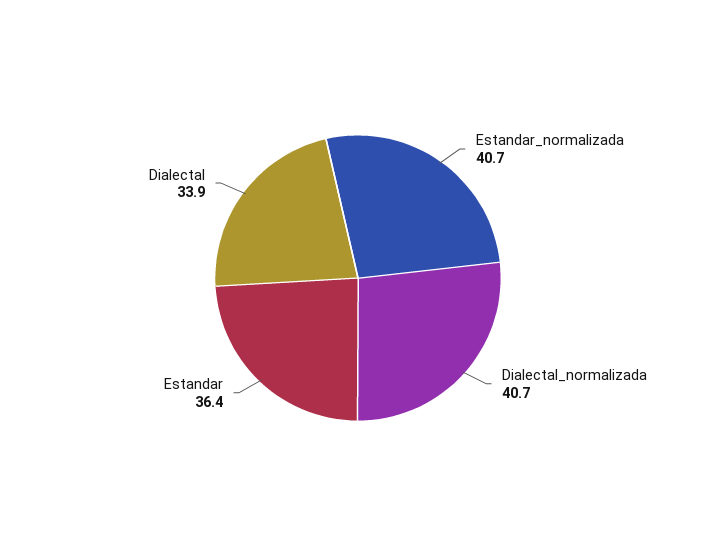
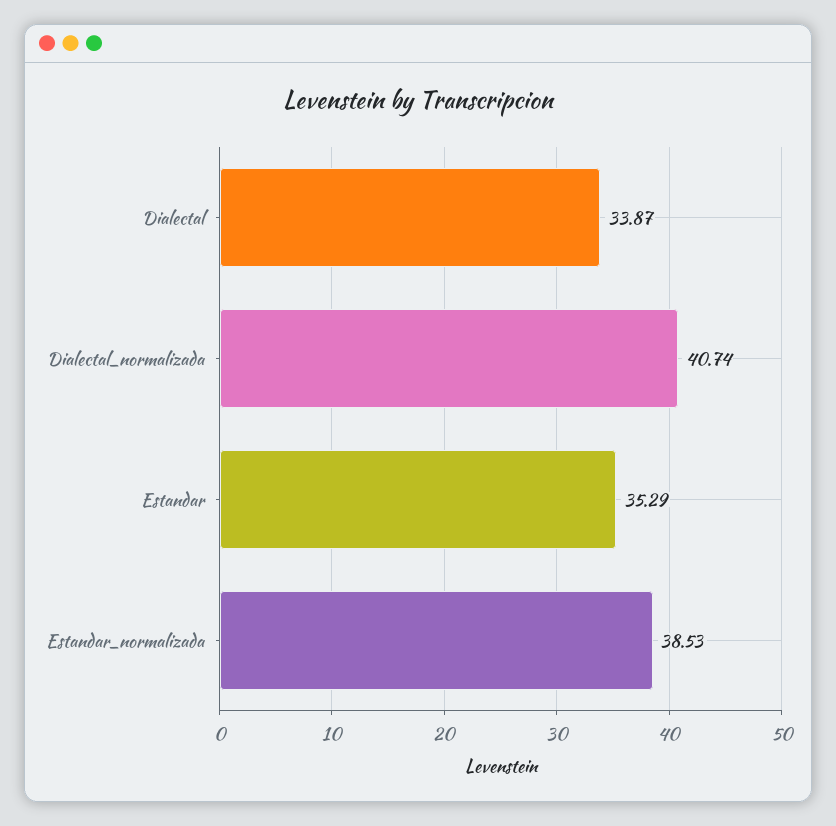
  {
-   "Estandar_normalizada": 40.7,
+   "Estandar_normalizada": 38.53,
    "Dialectal_normalizada": 40.74,
-   "Estandar": 36.4,
+   "Estandar": 35.29,
    "Dialectal": 33.87
  }

